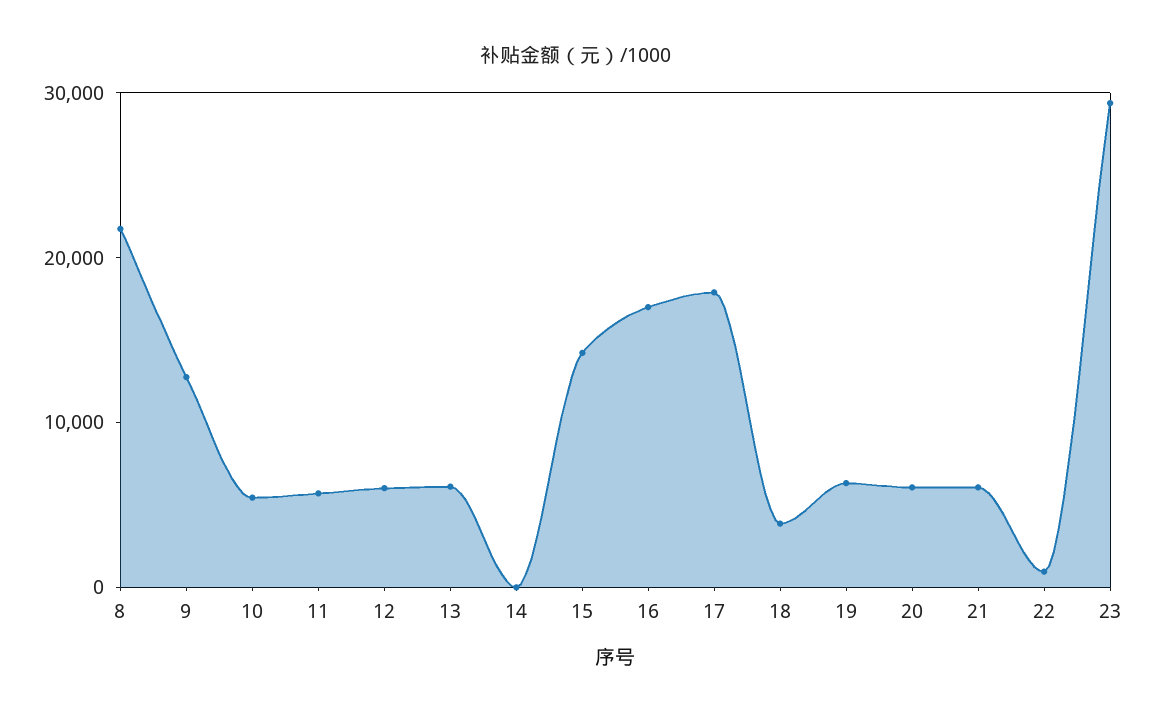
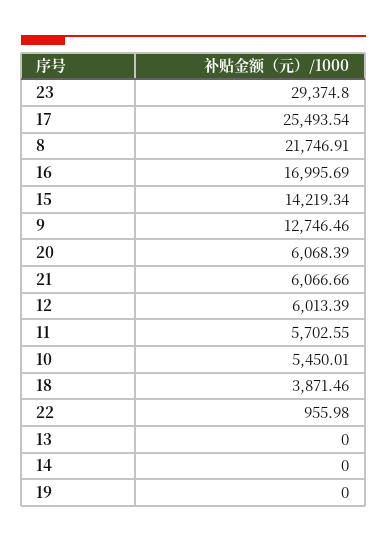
  {
    "8": 21746.91,
    "9": 12746.46,
    "10": 5450.01,
    "11": 5702.55,
    "12": 6013.39,
-   "13": 6000,
+   "13": 0,
    "14": 0,
    "15": 14219.34,
    "16": 16995.69,
-   "17": 18000,
+   "17": 25493.54,
    "18": 3871.46,
-   "19": 6000,
+   "19": 0,
    "20": 6068.39,
    "21": 6066.66,
    "22": 955.98,
    "23": 29374.8
  }

